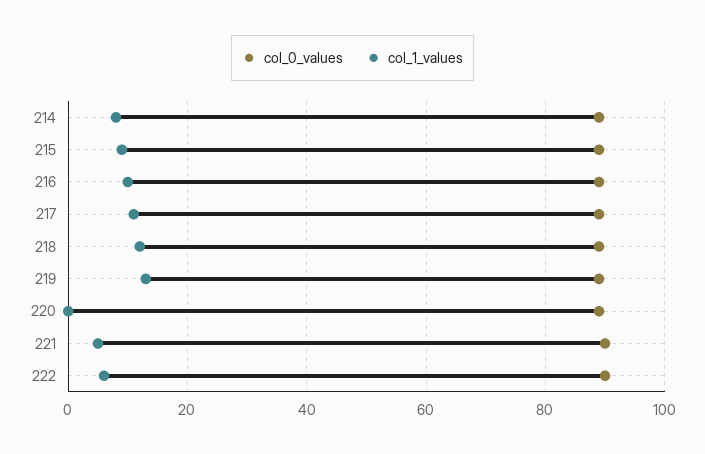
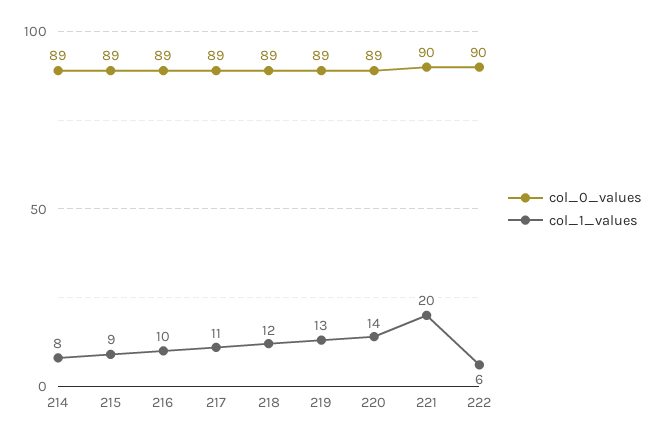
  {
    "col_0_values": {
      "214": 89,
      "215": 89,
      "216": 89,
      "217": 89,
      "218": 89,
      "219": 89,
      "220": 89,
      "221": 90,
      "222": 90
    },
    "col_1_values": {
      "214": 8,
      "215": 9,
      "216": 10,
      "217": 11,
      "218": 12,
      "219": 13,
-     "220": 0,
+     "220": 14,
-     "221": 5,
+     "221": 20,
      "222": 6
    }
  }

